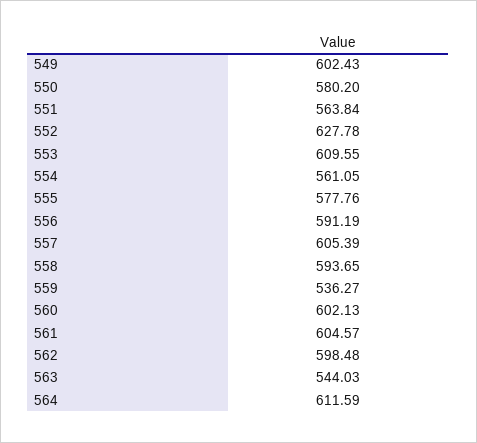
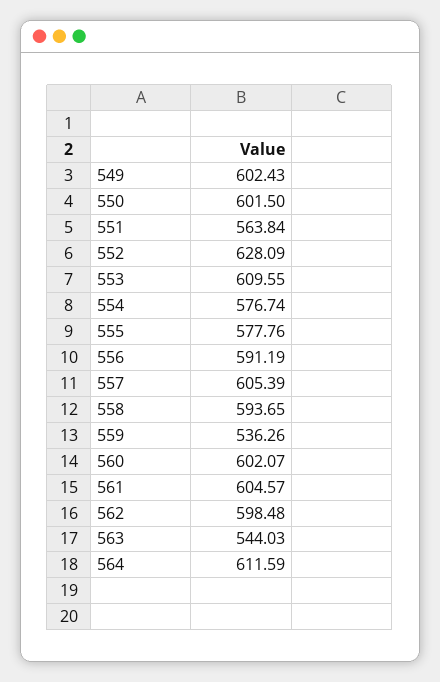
  {
    "549": 602.43,
-   "550": 580.2,
+   "550": 601.5,
    "551": 563.84,
-   "552": 627.78,
+   "552": 628.09,
    "553": 609.55,
-   "554": 561.05,
+   "554": 576.74,
    "555": 577.76,
    "556": 591.19,
    "557": 605.39,
    "558": 593.65,
-   "559": 536.27,
+   "559": 536.26,
-   "560": 602.13,
+   "560": 602.07,
    "561": 604.57,
    "562": 598.48,
    "563": 544.03,
    "564": 611.59
  }

